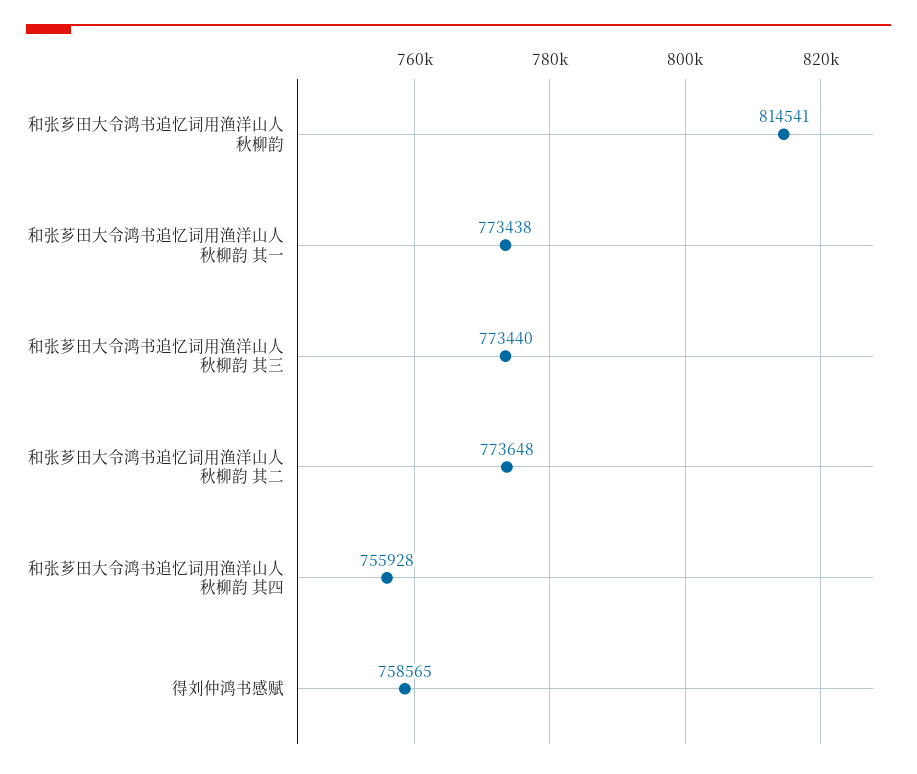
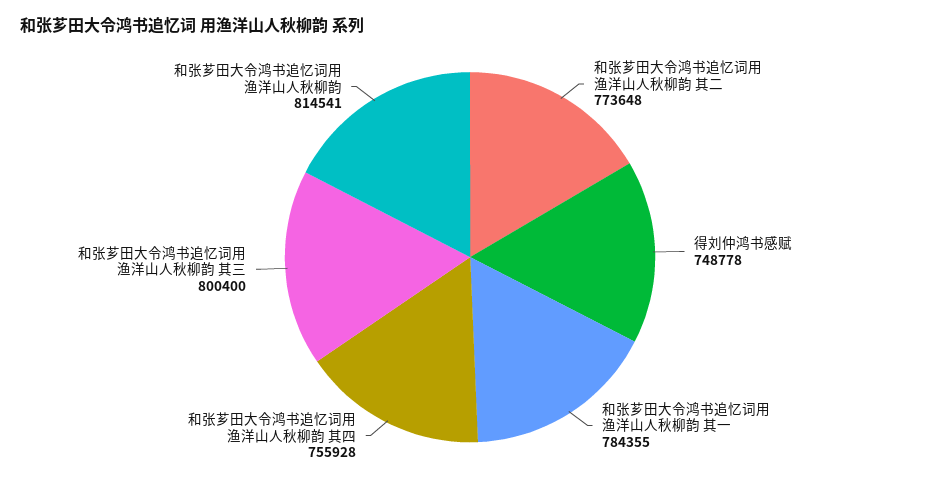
  {
    "和张芗田大令鸿书追忆词用渔洋山人秋柳韵": 814541,
-   "和张芗田大令鸿书追忆词用渔洋山人秋柳韵 其一": 773438,
+   "和张芗田大令鸿书追忆词用渔洋山人秋柳韵 其一": 784355,
-   "和张芗田大令鸿书追忆词用渔洋山人秋柳韵 其三": 773440,
+   "和张芗田大令鸿书追忆词用渔洋山人秋柳韵 其三": 800400,
    "和张芗田大令鸿书追忆词用渔洋山人秋柳韵 其二": 773648,
    "和张芗田大令鸿书追忆词用渔洋山人秋柳韵 其四": 755928,
-   "得刘仲鸿书感赋": 758565
+   "得刘仲鸿书感赋": 748778
  }

